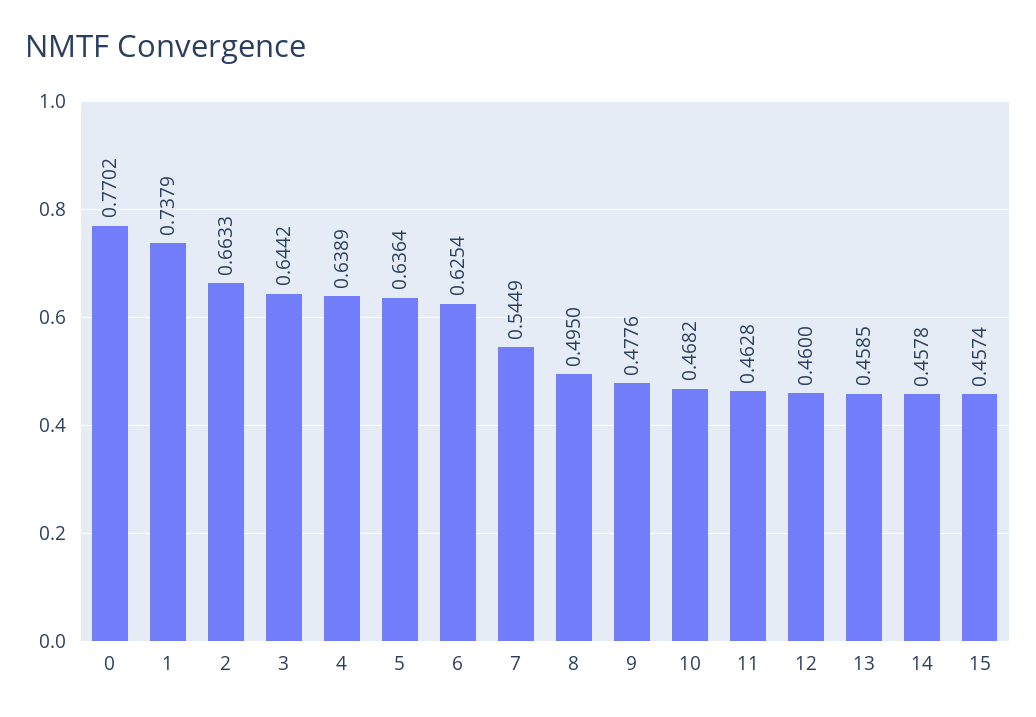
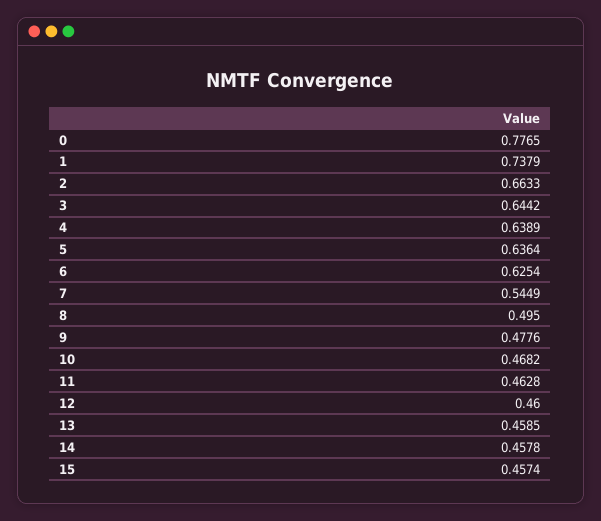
  {
-   "0": 0.7702,
+   "0": 0.7765,
    "1": 0.7379,
    "2": 0.6633,
    "3": 0.6442,
    "4": 0.6389,
    "5": 0.6364,
    "6": 0.6254,
    "7": 0.5449,
    "8": 0.495,
    "9": 0.4776,
    "10": 0.4682,
    "11": 0.4628,
    "12": 0.46,
    "13": 0.4585,
    "14": 0.4578,
    "15": 0.4574
  }

